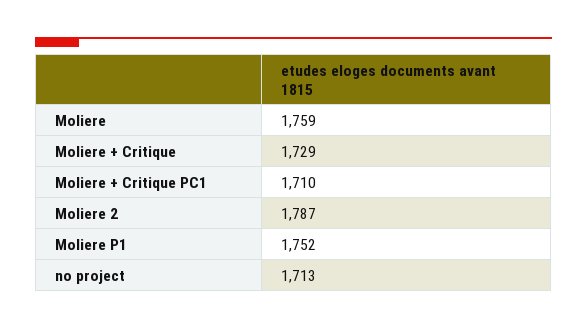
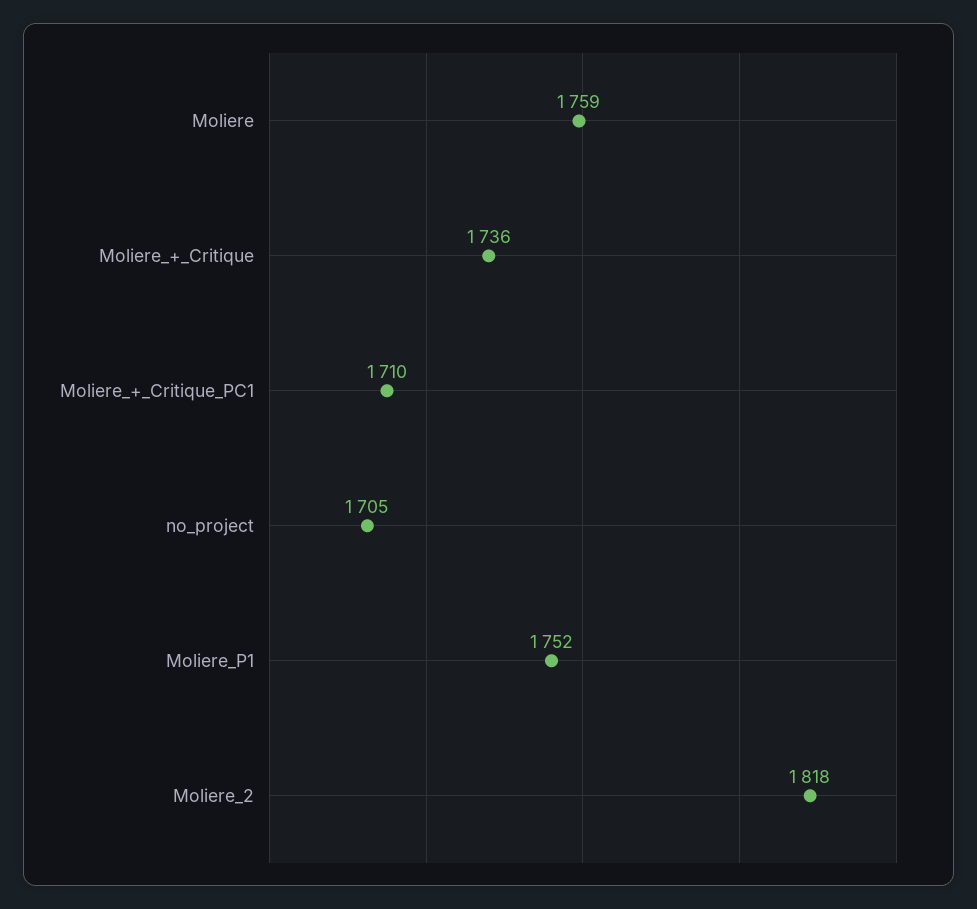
  {
    "Moliere": 1759,
-   "Moliere + Critique": 1729,
+   "Moliere + Critique": 1736,
    "Moliere + Critique PC1": 1710,
-   "Moliere 2": 1787,
+   "Moliere 2": 1818,
    "Moliere P1": 1752,
-   "no project": 1713
+   "no project": 1705
  }

